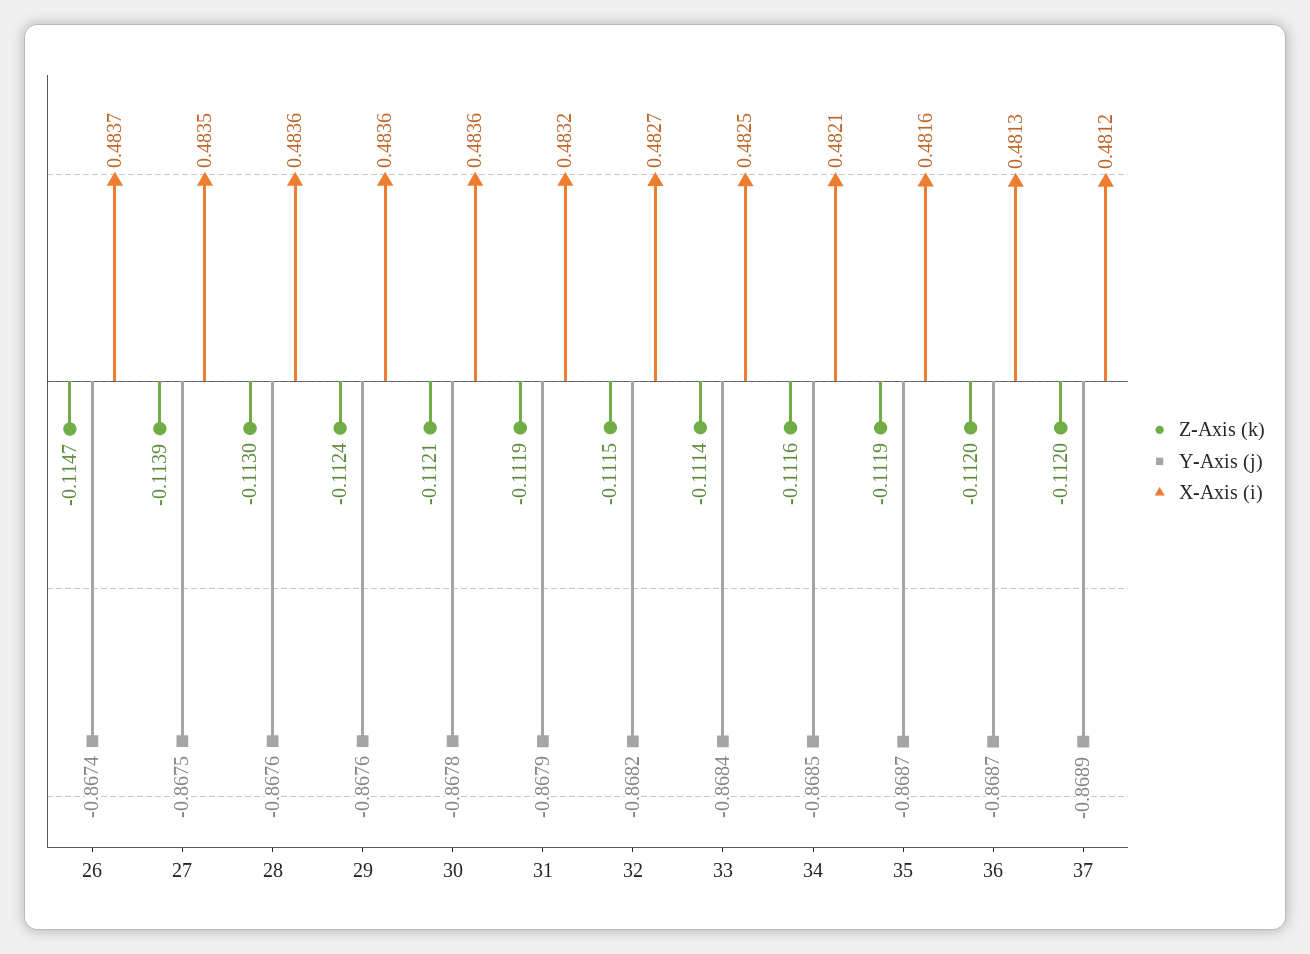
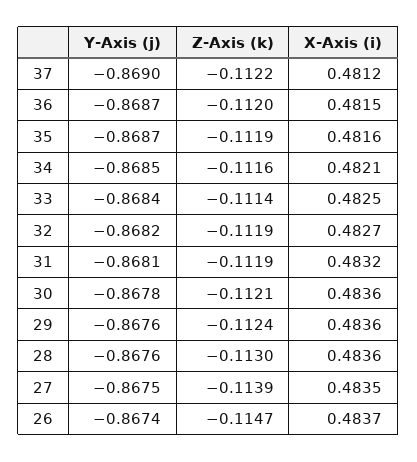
  {
    "Z-Axis (k)": {
      "26": -0.1147,
      "27": -0.1139,
      "28": -0.113,
      "29": -0.1124,
      "30": -0.1121,
      "31": -0.1119,
-     "32": -0.1115,
+     "32": -0.1119,
      "33": -0.1114,
      "34": -0.1116,
      "35": -0.1119,
      "36": -0.112,
-     "37": -0.112
+     "37": -0.1122
    },
    "Y-Axis (j)": {
      "26": -0.8674,
      "27": -0.8675,
      "28": -0.8676,
      "29": -0.8676,
      "30": -0.8678,
-     "31": -0.8679,
+     "31": -0.8681,
      "32": -0.8682,
      "33": -0.8684,
      "34": -0.8685,
      "35": -0.8687,
      "36": -0.8687,
-     "37": -0.8689
+     "37": -0.869
    },
    "X-Axis (i)": {
      "26": 0.4837,
      "27": 0.4835,
      "28": 0.4836,
      "29": 0.4836,
      "30": 0.4836,
      "31": 0.4832,
      "32": 0.4827,
      "33": 0.4825,
      "34": 0.4821,
      "35": 0.4816,
-     "36": 0.4813,
+     "36": 0.4815,
      "37": 0.4812
    }
  }

